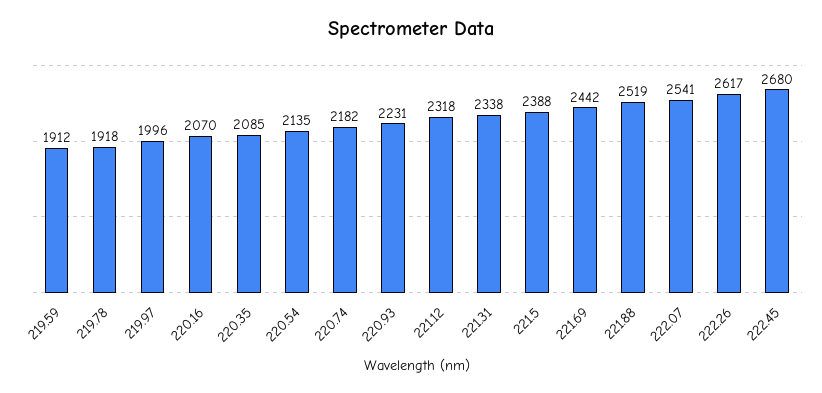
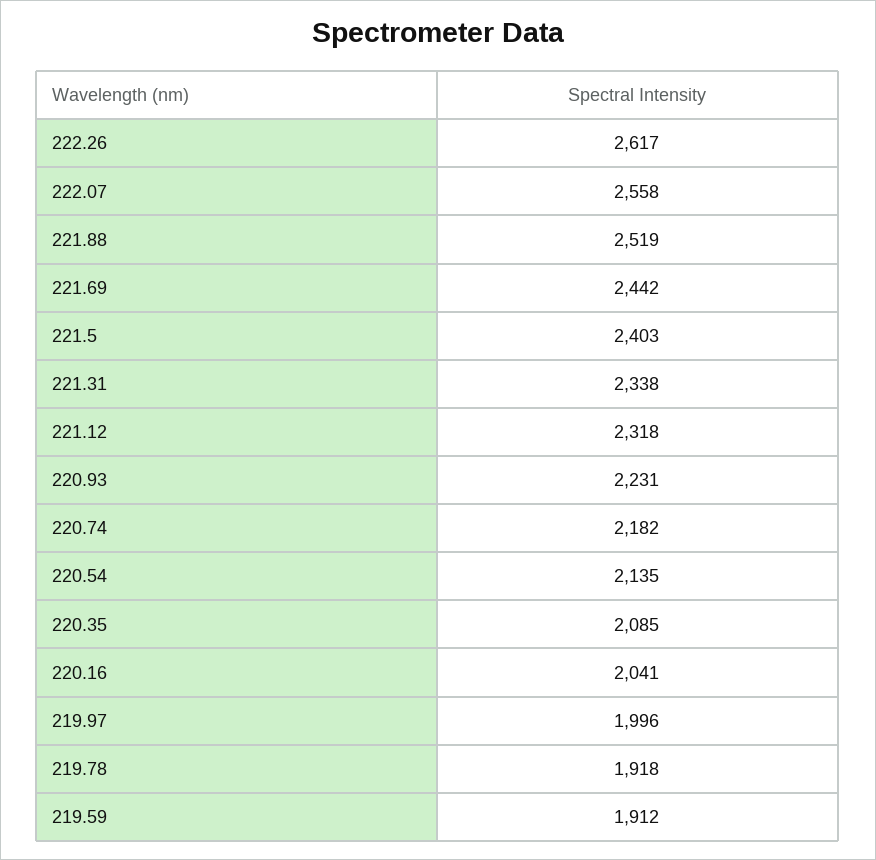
  {
    "219.59": 1912,
    "219.78": 1918,
    "219.97": 1996,
-   "220.16": 2070,
+   "220.16": 2041,
    "220.35": 2085,
    "220.54": 2135,
    "220.74": 2182,
    "220.93": 2231,
    "221.12": 2318,
    "221.31": 2338,
-   "221.5": 2388,
+   "221.5": 2403,
    "221.69": 2442,
    "221.88": 2519,
-   "222.07": 2541,
+   "222.07": 2558,
-   "222.26": 2617,
+   "222.26": 2617
-   "222.45": 2680
  }

